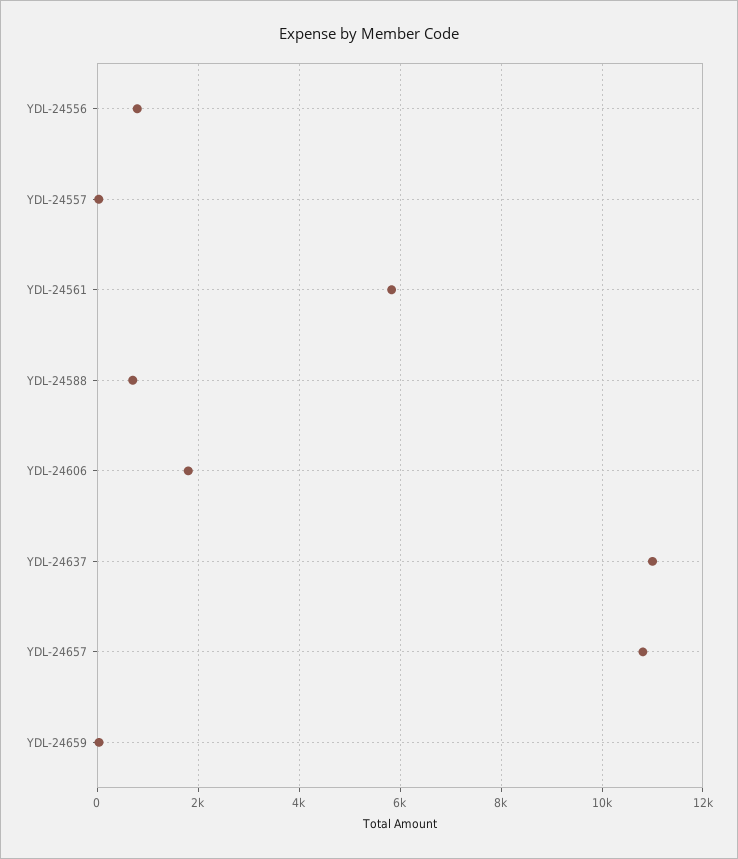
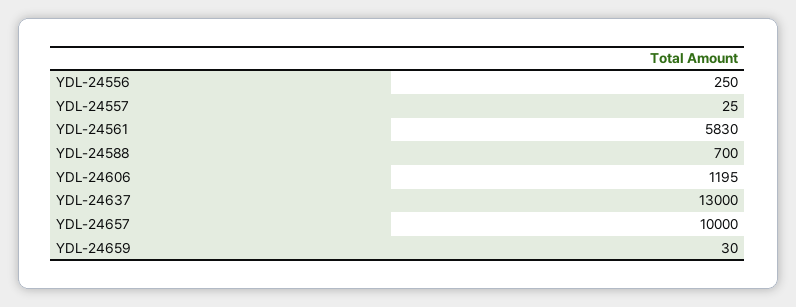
  {
-   "YDL-24556": 800,
+   "YDL-24556": 250,
    "YDL-24557": 25,
    "YDL-24561": 5830,
    "YDL-24588": 700,
-   "YDL-24606": 1800,
+   "YDL-24606": 1195,
-   "YDL-24637": 11000,
+   "YDL-24637": 13000,
-   "YDL-24657": 10800,
+   "YDL-24657": 10000,
    "YDL-24659": 30
  }

